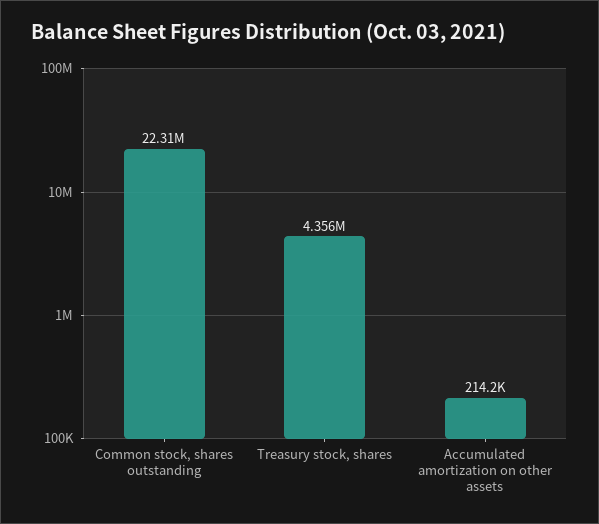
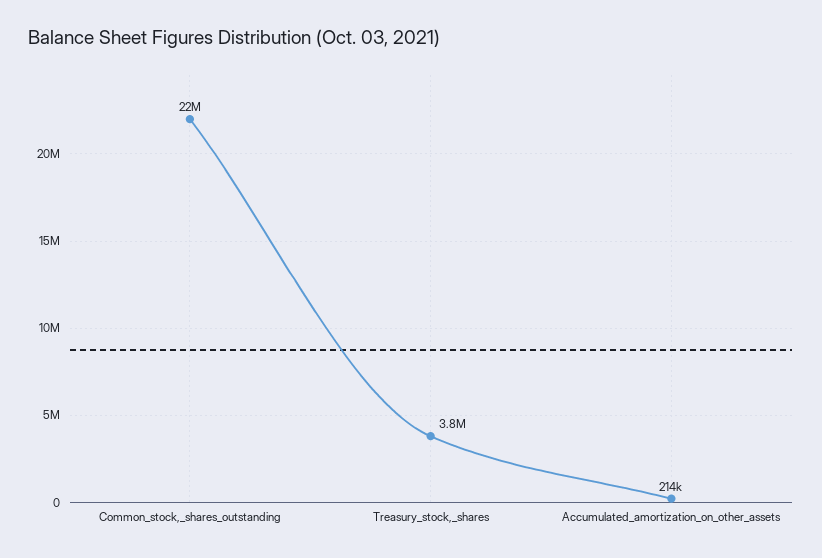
  {
    "Common stock, shares outstanding": 22310000,
-   "Treasury stock, shares": 4356000,
+   "Treasury stock, shares": 3800000,
    "Accumulated amortization on other assets": 214200
  }

